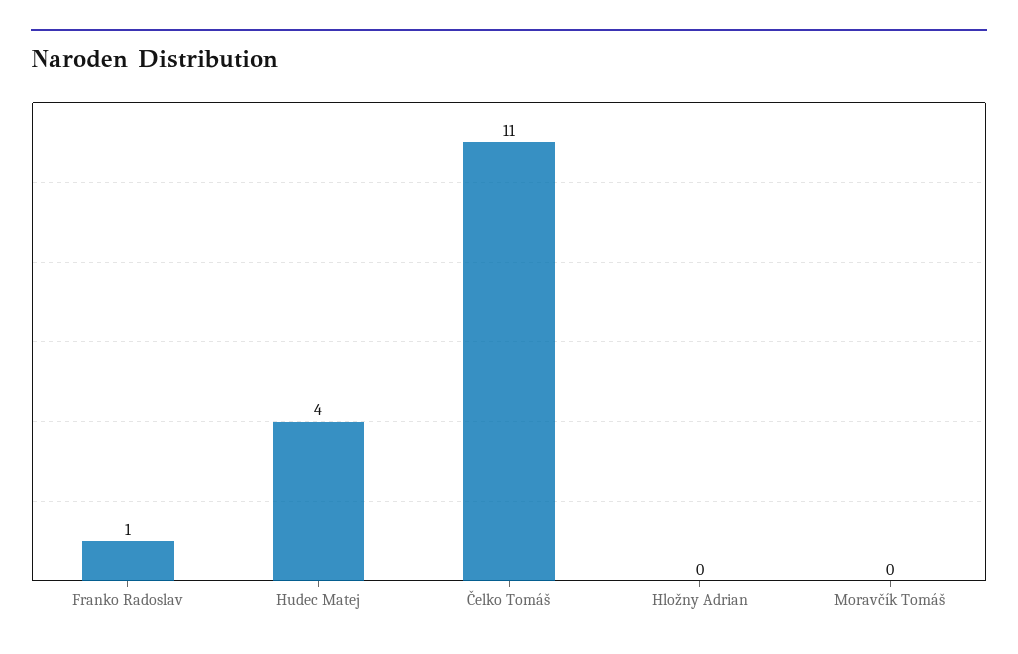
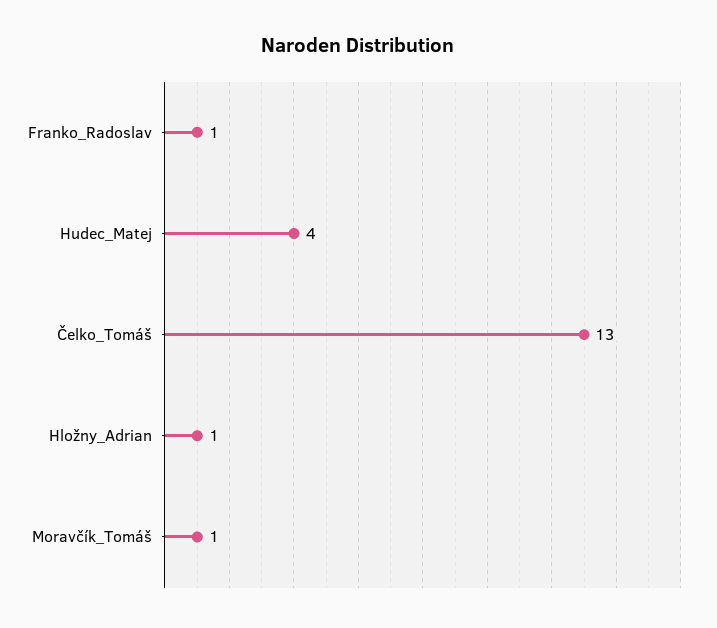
  {
    "Franko Radoslav": 1,
    "Hudec Matej": 4,
-   "Čelko Tomáš": 11,
+   "Čelko Tomáš": 13,
-   "Hložny Adrian": 0,
+   "Hložny Adrian": 1,
-   "Moravčík Tomáš": 0
+   "Moravčík Tomáš": 1
  }

